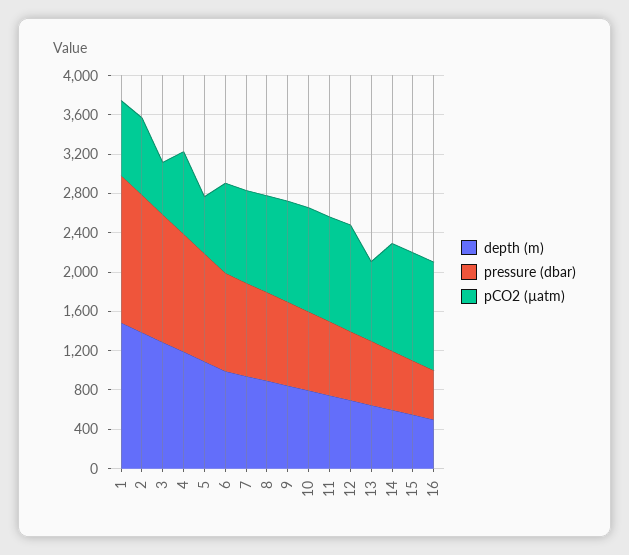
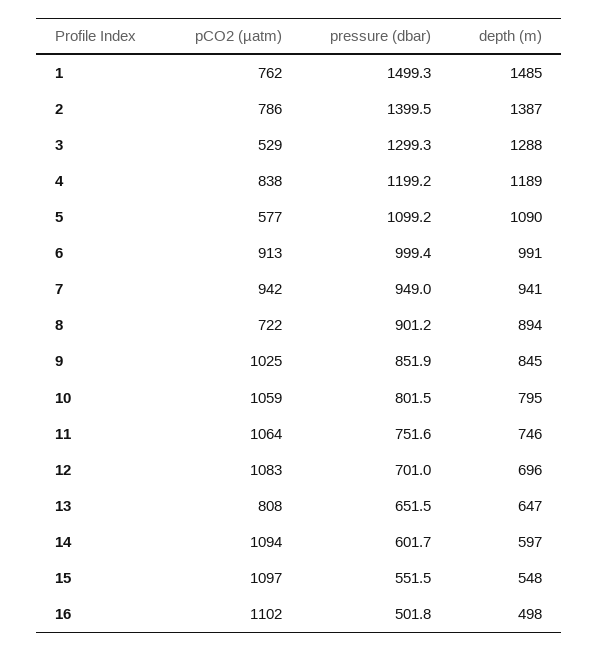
  {
    "depth (m)": {
      "1": 1485,
      "2": 1387,
      "3": 1288,
      "4": 1189,
      "5": 1090,
      "6": 991,
      "7": 941,
      "8": 894,
      "9": 845,
      "10": 795,
      "11": 746,
      "12": 696,
      "13": 647,
      "14": 597,
      "15": 548,
      "16": 498
    },
    "pressure (dbar)": {
      "1": 1499.3,
      "2": 1399.5,
      "3": 1299.3,
      "4": 1199.2,
      "5": 1099.2,
      "6": 999.4,
      "7": 949,
      "8": 901.2,
      "9": 851.9,
      "10": 801.5,
      "11": 751.6,
      "12": 701,
      "13": 651.5,
      "14": 601.7,
      "15": 551.5,
      "16": 501.8
    },
    "pCO2 (µatm)": {
      "1": 762,
      "2": 786,
      "3": 529,
      "4": 838,
      "5": 577,
      "6": 913,
      "7": 942,
-     "8": 1000,
+     "8": 722,
      "9": 1025,
      "10": 1059,
      "11": 1064,
      "12": 1083,
      "13": 808,
      "14": 1094,
      "15": 1097,
      "16": 1102
    }
  }

